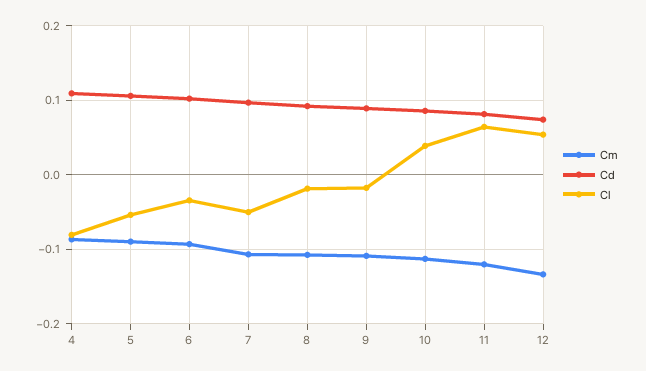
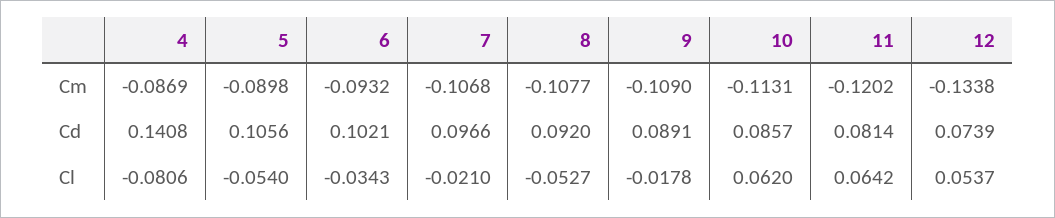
  {
    "Cm": {
      "4": -0.0869,
      "5": -0.0898,
      "6": -0.0932,
      "7": -0.1068,
      "8": -0.1077,
      "9": -0.109,
      "10": -0.1131,
      "11": -0.1202,
      "12": -0.1338
    },
    "Cd": {
-     "4": 0.11,
+     "4": 0.1408,
      "5": 0.1056,
      "6": 0.1021,
      "7": 0.0966,
      "8": 0.092,
      "9": 0.0891,
      "10": 0.0857,
      "11": 0.0814,
      "12": 0.0739
    },
    "Cl": {
      "4": -0.0806,
      "5": -0.054,
      "6": -0.0343,
-     "7": -0.05,
+     "7": -0.021,
-     "8": -0.02,
+     "8": -0.0527,
      "9": -0.0178,
-     "10": 0.04,
+     "10": 0.062,
      "11": 0.0642,
      "12": 0.0537
    }
  }

